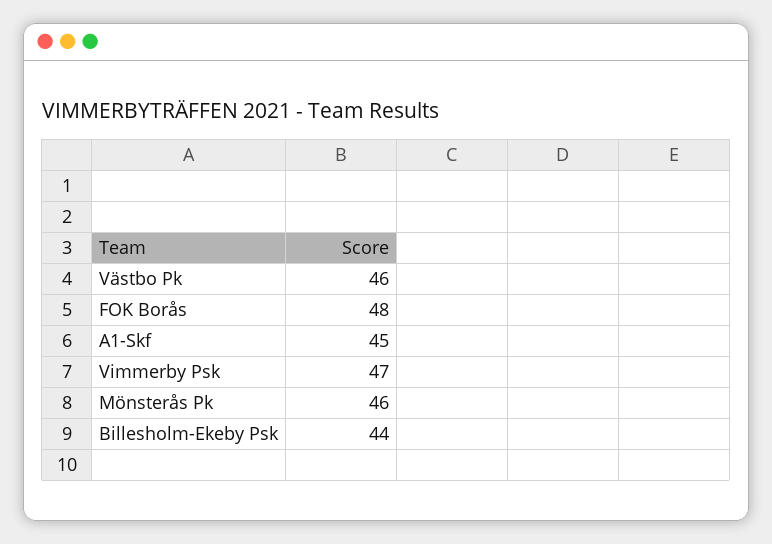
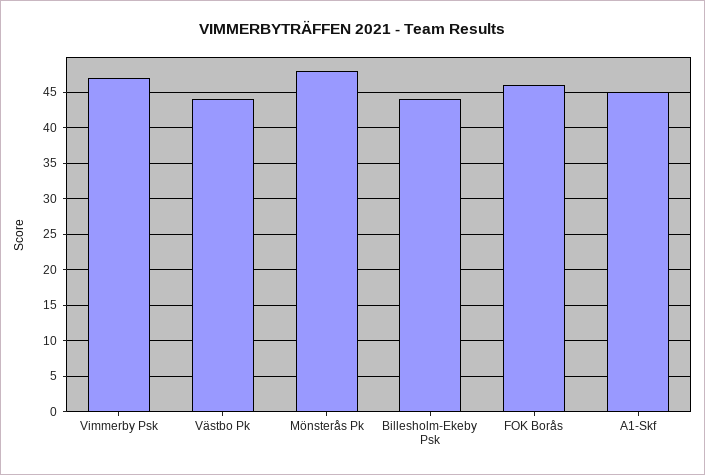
  {
-   "Västbo Pk": 46,
+   "Västbo Pk": 44,
-   "FOK Borås": 48,
+   "FOK Borås": 46,
    "A1-Skf": 45,
    "Vimmerby Psk": 47,
-   "Mönsterås Pk": 46,
+   "Mönsterås Pk": 48,
    "Billesholm-Ekeby Psk": 44
  }

